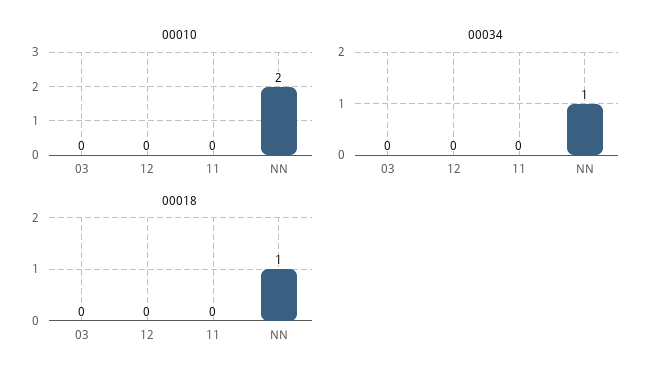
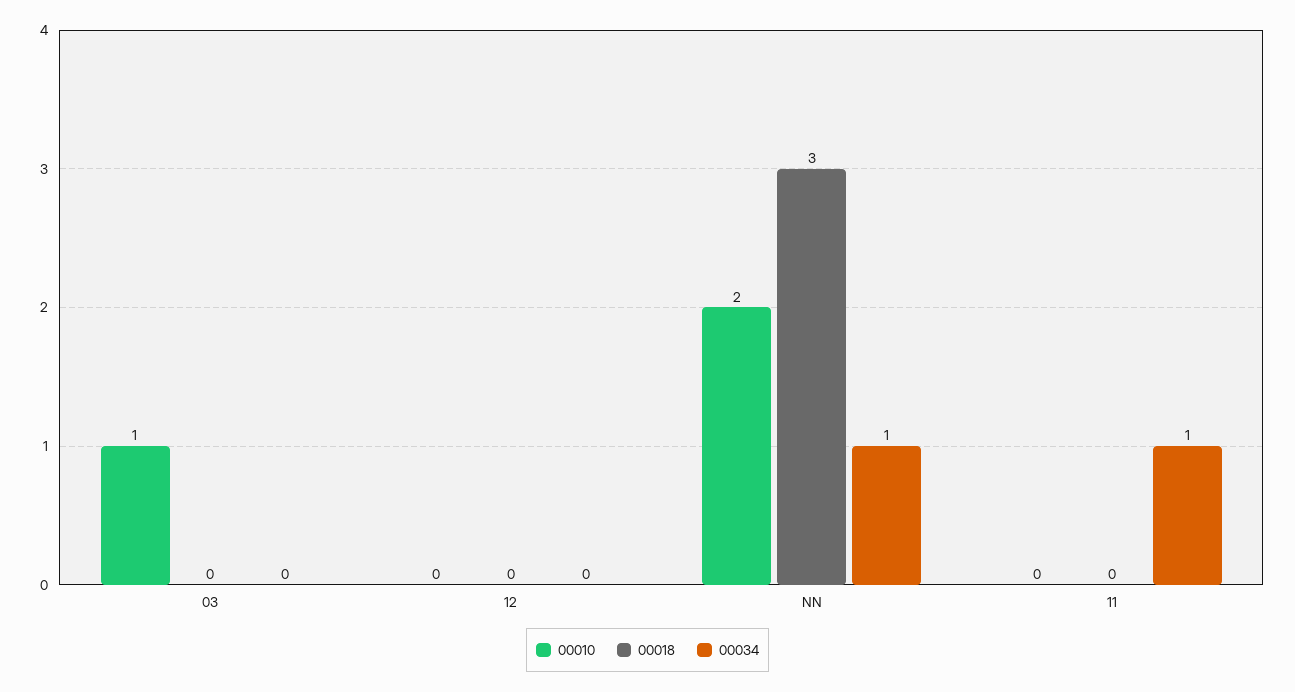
  {
    "00010": {
-     "03": 0,
+     "03": 1,
      "12": 0,
      "11": 0,
      "NN": 2
    },
    "00034": {
      "03": 0,
      "12": 0,
-     "11": 0,
+     "11": 1,
      "NN": 1
    },
    "00018": {
      "03": 0,
      "12": 0,
      "11": 0,
-     "NN": 1
+     "NN": 3
    }
  }

